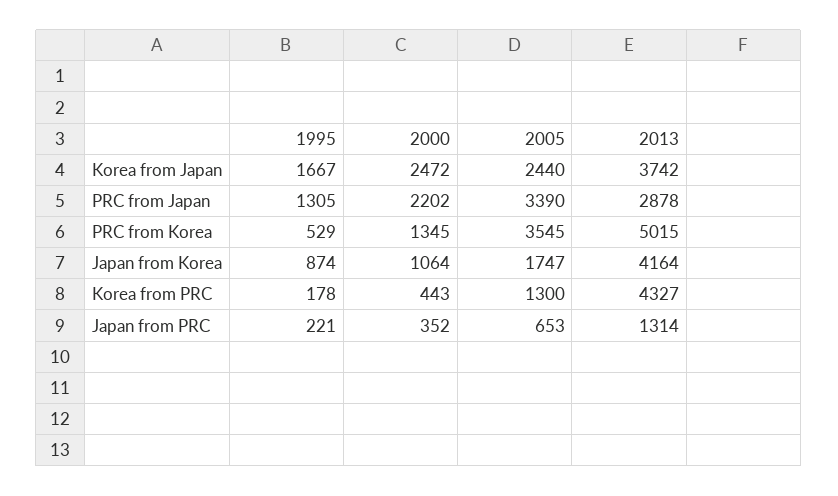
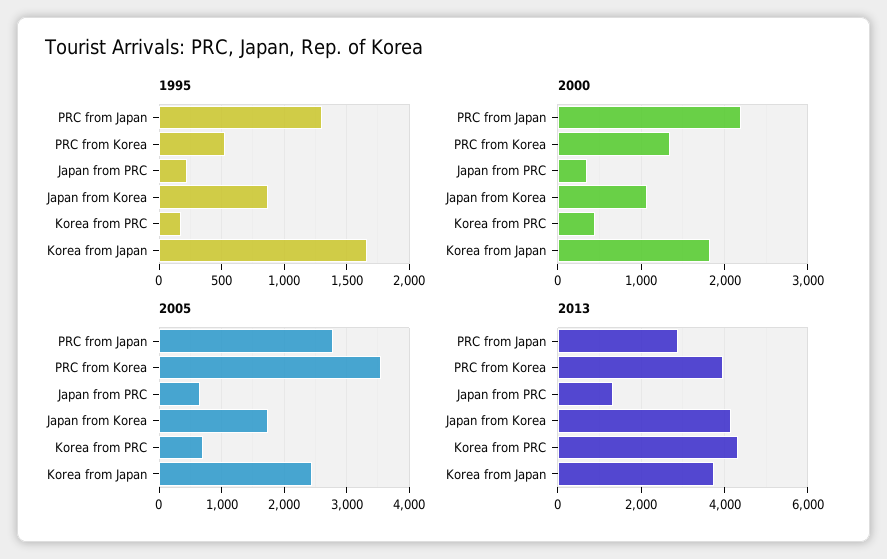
  {
    "1995": {
      "Korea from Japan": 1667,
      "PRC from Japan": 1305,
      "PRC from Korea": 529,
      "Japan from Korea": 874,
      "Korea from PRC": 178,
      "Japan from PRC": 221
    },
    "2000": {
-     "Korea from Japan": 2472,
+     "Korea from Japan": 1800,
      "PRC from Japan": 2202,
      "PRC from Korea": 1345,
      "Japan from Korea": 1064,
      "Korea from PRC": 443,
      "Japan from PRC": 352
    },
    "2005": {
      "Korea from Japan": 2440,
-     "PRC from Japan": 3390,
+     "PRC from Japan": 2800,
      "PRC from Korea": 3545,
      "Japan from Korea": 1747,
-     "Korea from PRC": 1300,
+     "Korea from PRC": 700,
      "Japan from PRC": 653
    },
    "2013": {
      "Korea from Japan": 3742,
      "PRC from Japan": 2878,
-     "PRC from Korea": 5015,
+     "PRC from Korea": 4000,
      "Japan from Korea": 4164,
      "Korea from PRC": 4327,
      "Japan from PRC": 1314
    }
  }

